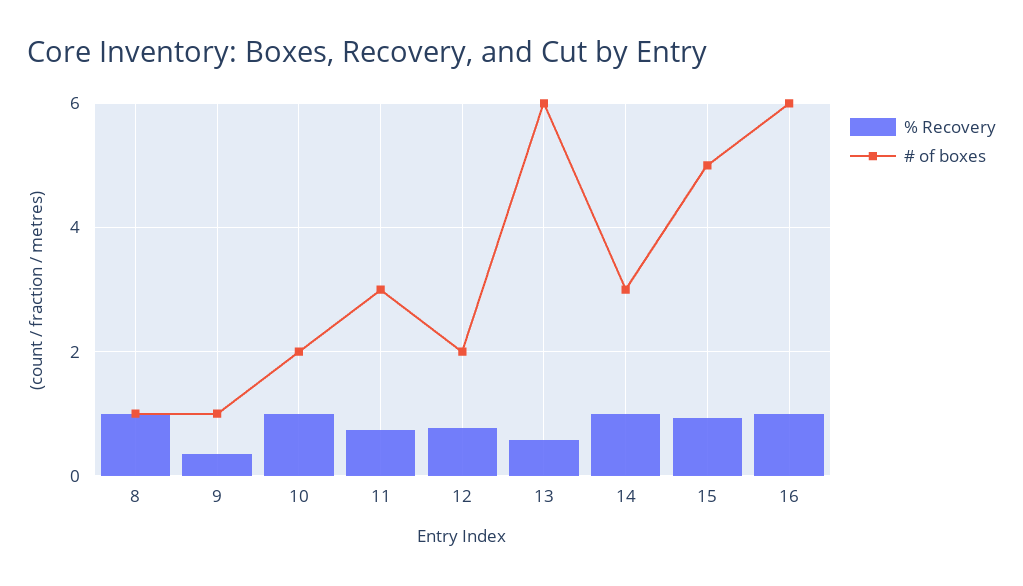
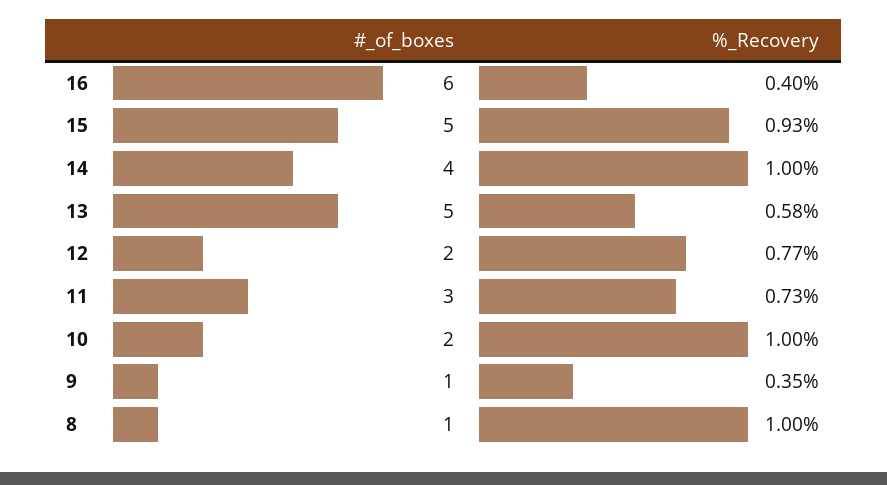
  {
    "% Recovery": {
      "8": 1,
      "9": 0.35,
      "10": 1,
      "11": 0.73,
      "12": 0.77,
      "13": 0.58,
      "14": 1,
      "15": 0.93,
-     "16": 1
+     "16": 0.4
    },
    "# of boxes": {
      "8": 1,
      "9": 1,
      "10": 2,
      "11": 3,
      "12": 2,
-     "13": 6,
+     "13": 5,
-     "14": 3,
+     "14": 4,
      "15": 5,
      "16": 6
    }
  }

